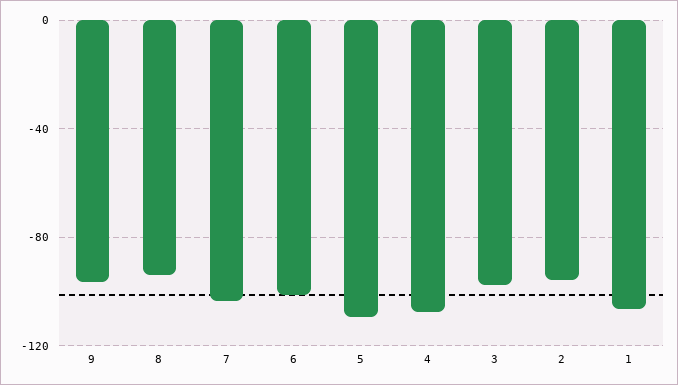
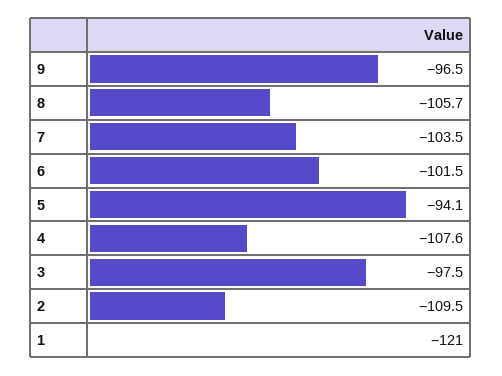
  {
    "9": -96.5,
-   "8": -95,
+   "8": -105.7,
    "7": -103.5,
    "6": -101.5,
-   "5": -110,
+   "5": -94.1,
    "4": -107.6,
    "3": -97.5,
-   "2": -95,
+   "2": -109.5,
-   "1": -105
+   "1": -121
  }

